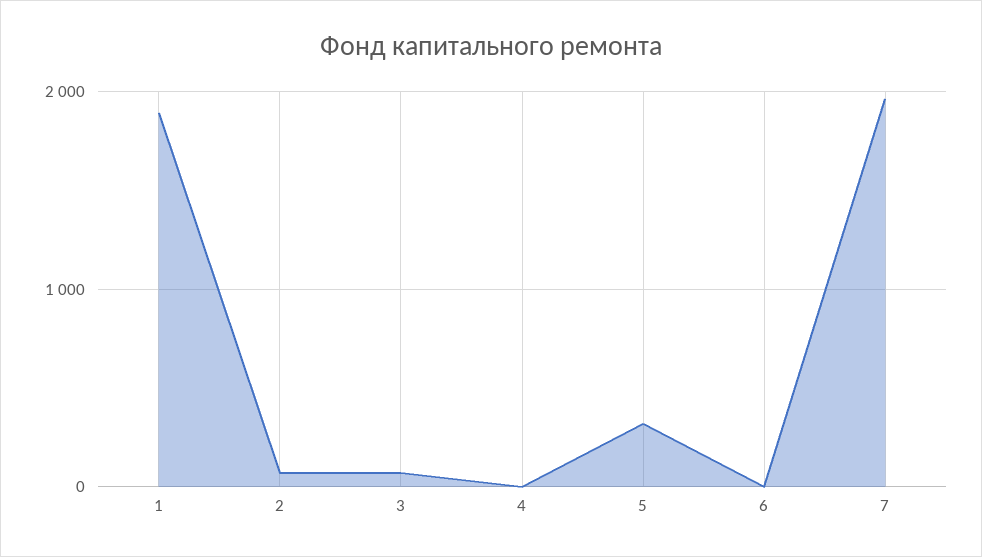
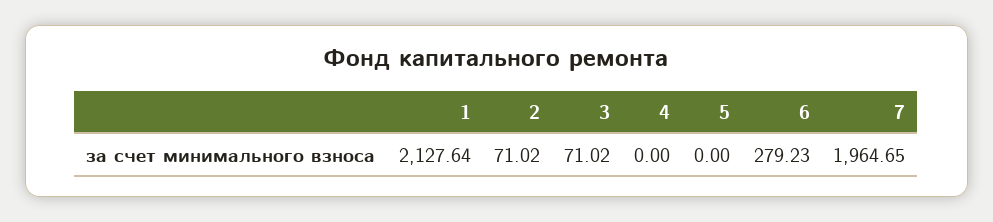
  {
-   "1": 1900,
+   "1": 2127.64,
    "2": 71.02,
    "3": 71.02,
    "4": 0,
-   "5": 300,
+   "5": 0,
-   "6": 0,
+   "6": 279.23,
    "7": 1964.65
  }

